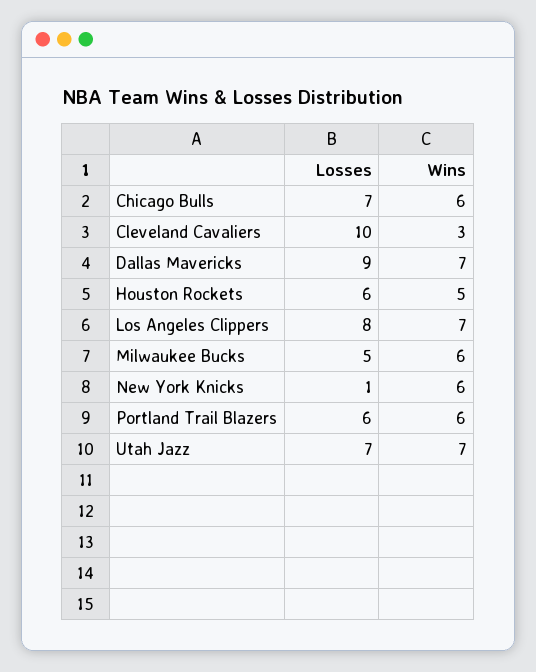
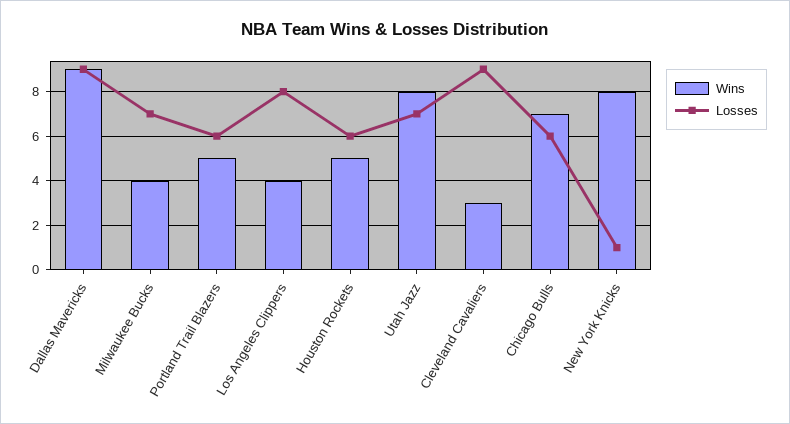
  {
    "Losses": {
-     "Chicago Bulls": 7,
+     "Chicago Bulls": 6,
-     "Cleveland Cavaliers": 10,
+     "Cleveland Cavaliers": 9,
      "Dallas Mavericks": 9,
      "Houston Rockets": 6,
      "Los Angeles Clippers": 8,
-     "Milwaukee Bucks": 5,
+     "Milwaukee Bucks": 7,
      "New York Knicks": 1,
      "Portland Trail Blazers": 6,
      "Utah Jazz": 7
    },
    "Wins": {
-     "Chicago Bulls": 6,
+     "Chicago Bulls": 7,
      "Cleveland Cavaliers": 3,
-     "Dallas Mavericks": 7,
+     "Dallas Mavericks": 9,
      "Houston Rockets": 5,
-     "Los Angeles Clippers": 7,
+     "Los Angeles Clippers": 4,
-     "Milwaukee Bucks": 6,
+     "Milwaukee Bucks": 4,
-     "New York Knicks": 6,
+     "New York Knicks": 8,
-     "Portland Trail Blazers": 6,
+     "Portland Trail Blazers": 5,
-     "Utah Jazz": 7
+     "Utah Jazz": 8
    }
  }

